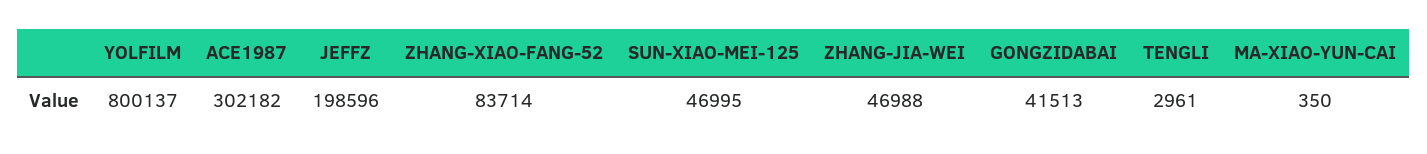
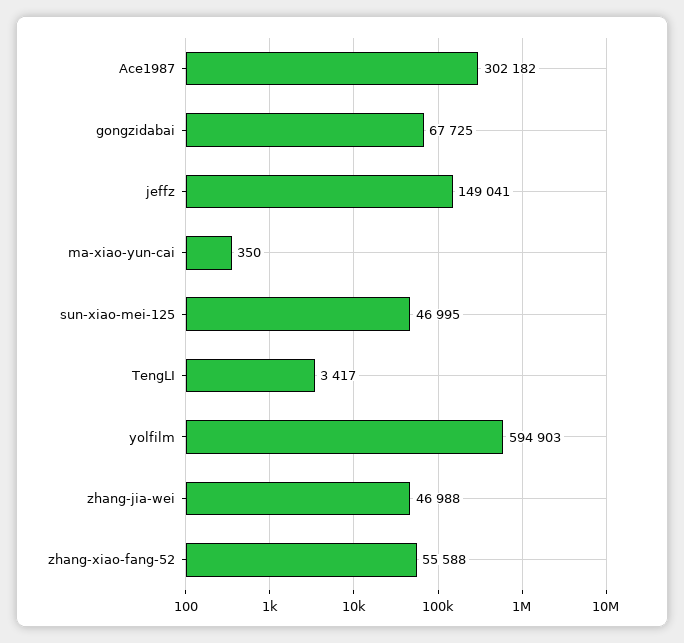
  {
-   "YOLFILM": 800137,
+   "YOLFILM": 594903,
    "ACE1987": 302182,
-   "JEFFZ": 198596,
+   "JEFFZ": 149041,
-   "ZHANG-XIAO-FANG-52": 83714,
+   "ZHANG-XIAO-FANG-52": 55588,
    "SUN-XIAO-MEI-125": 46995,
    "ZHANG-JIA-WEI": 46988,
-   "GONGZIDABAI": 41513,
+   "GONGZIDABAI": 67725,
-   "TENGLI": 2961,
+   "TENGLI": 3417,
    "MA-XIAO-YUN-CAI": 350
  }

